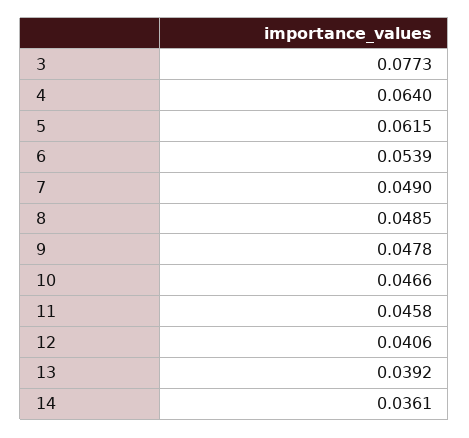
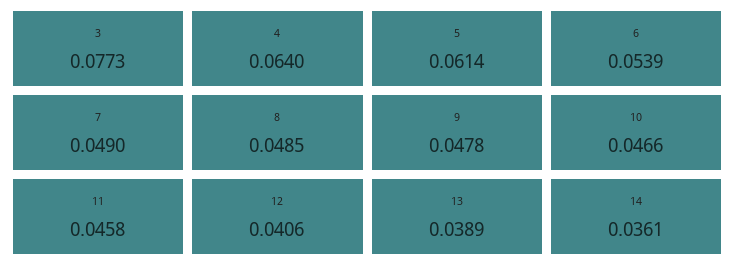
  {
    "3": 0.0773,
    "4": 0.064,
-   "5": 0.0615,
+   "5": 0.0614,
    "6": 0.0539,
    "7": 0.049,
    "8": 0.0485,
    "9": 0.0478,
    "10": 0.0466,
    "11": 0.0458,
    "12": 0.0406,
-   "13": 0.0392,
+   "13": 0.0389,
    "14": 0.0361
  }

